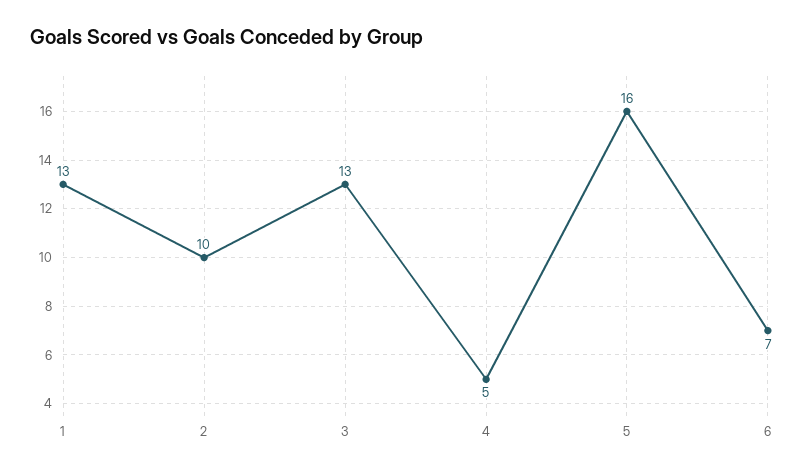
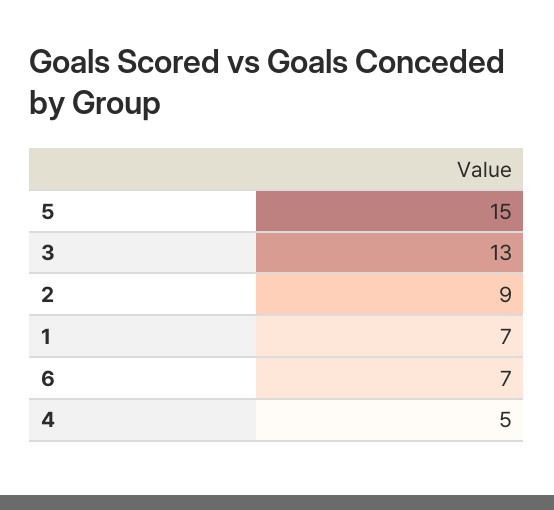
  {
-   "1": 13,
+   "1": 7,
-   "2": 10,
+   "2": 9,
    "3": 13,
    "4": 5,
-   "5": 16,
+   "5": 15,
    "6": 7
  }

